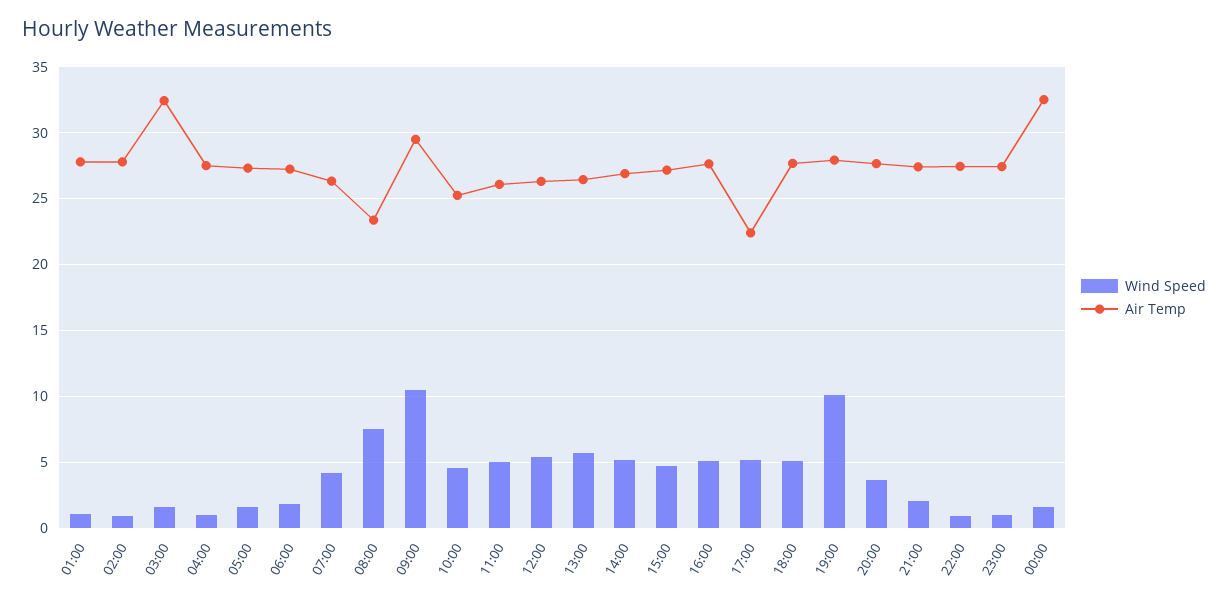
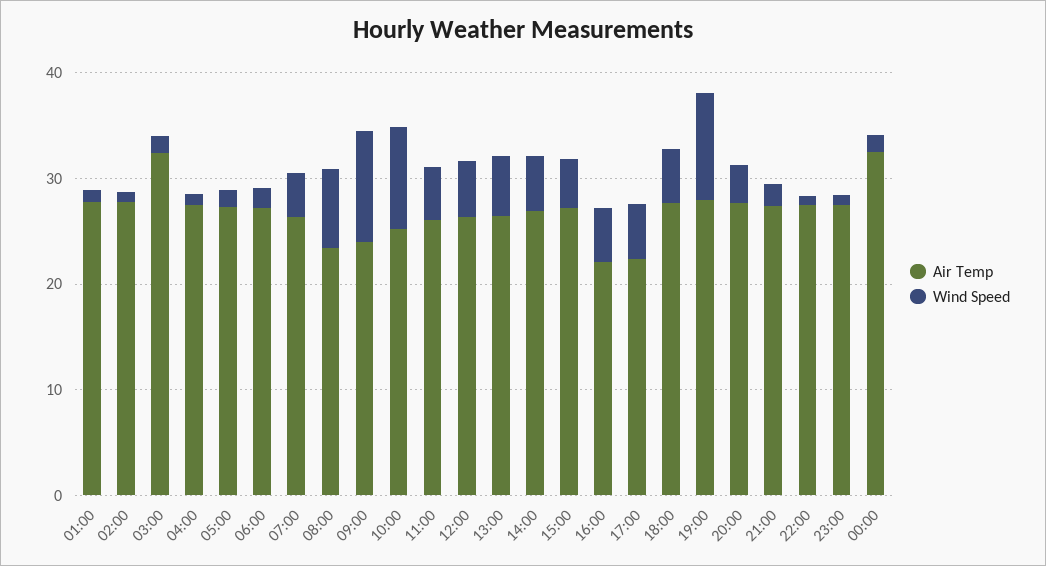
  {
    "Wind Speed": {
      "01:00": 1,
      "02:00": 1,
      "03:00": 1.5,
      "04:00": 1,
      "05:00": 1.5,
      "06:00": 2,
      "07:00": 4,
      "08:00": 7.5,
      "09:00": 10.5,
-     "10:00": 4.5,
+     "10:00": 10,
      "11:00": 5,
      "12:00": 5.5,
      "13:00": 5.5,
      "14:00": 5,
      "15:00": 4.5,
      "16:00": 5,
      "17:00": 5,
      "18:00": 5,
      "19:00": 10,
      "20:00": 3.5,
      "21:00": 2,
      "22:00": 1,
      "23:00": 1,
      "00:00": 1.5
    },
    "Air Temp": {
      "01:00": 28,
      "02:00": 28,
      "03:00": 32.5,
      "04:00": 27.5,
      "05:00": 27.5,
      "06:00": 27,
      "07:00": 26.5,
      "08:00": 23.5,
-     "09:00": 29.5,
+     "09:00": 24,
      "10:00": 25.5,
      "11:00": 26,
      "12:00": 26.5,
      "13:00": 26.5,
      "14:00": 27,
      "15:00": 27,
-     "16:00": 27.5,
+     "16:00": 22,
      "17:00": 22.5,
      "18:00": 27.5,
      "19:00": 28,
      "20:00": 27.5,
      "21:00": 27.5,
      "22:00": 27.5,
      "23:00": 27.5,
      "00:00": 32.5
    }
  }

